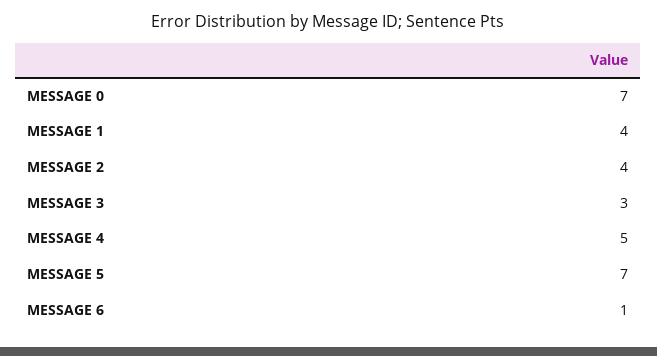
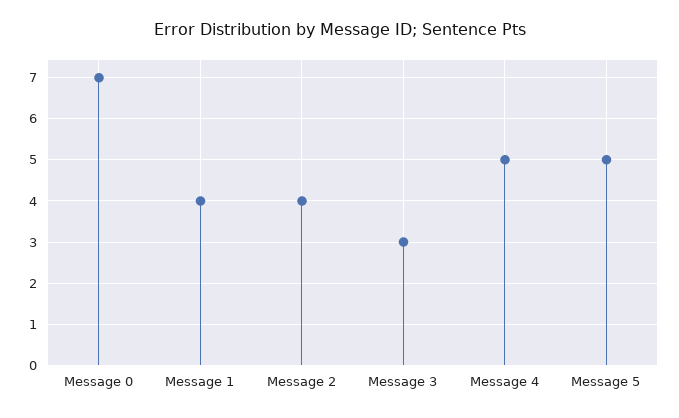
  {
    "MESSAGE 0": 7,
    "MESSAGE 1": 4,
    "MESSAGE 2": 4,
    "MESSAGE 3": 3,
    "MESSAGE 4": 5,
-   "MESSAGE 5": 7,
+   "MESSAGE 5": 5
-   "MESSAGE 6": 1
  }

